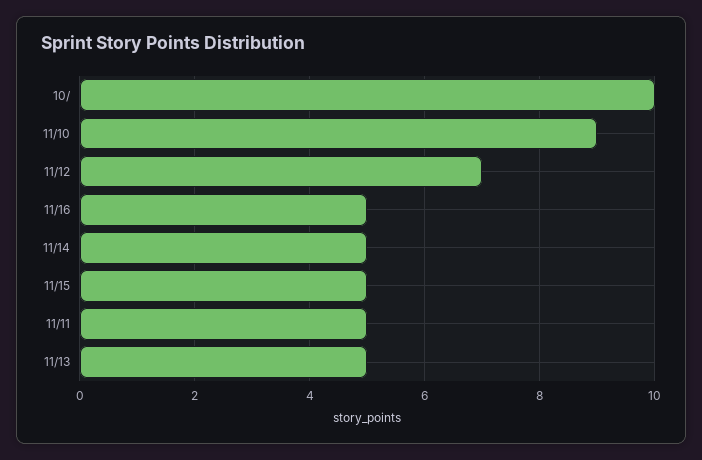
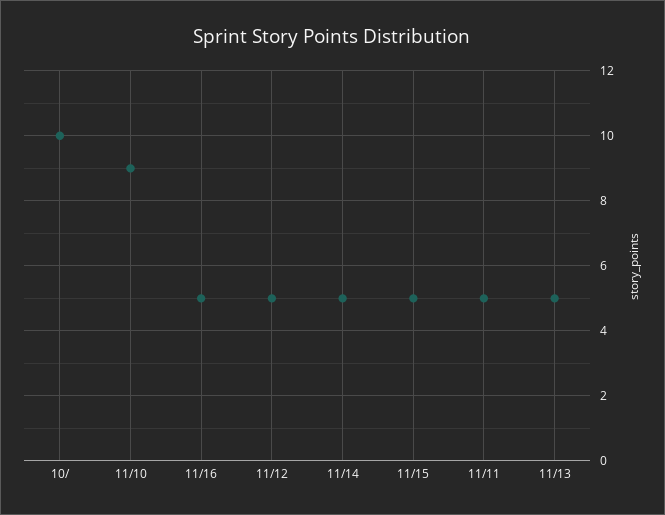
  {
    "10/": 10,
    "11/10": 9,
-   "11/12": 7,
+   "11/12": 5,
    "11/16": 5,
    "11/14": 5,
    "11/15": 5,
    "11/11": 5,
    "11/13": 5
  }

